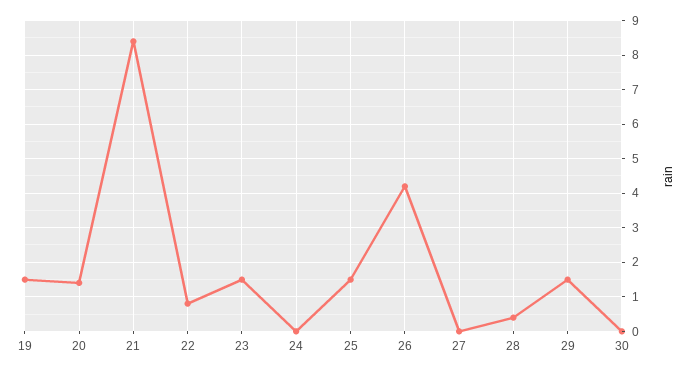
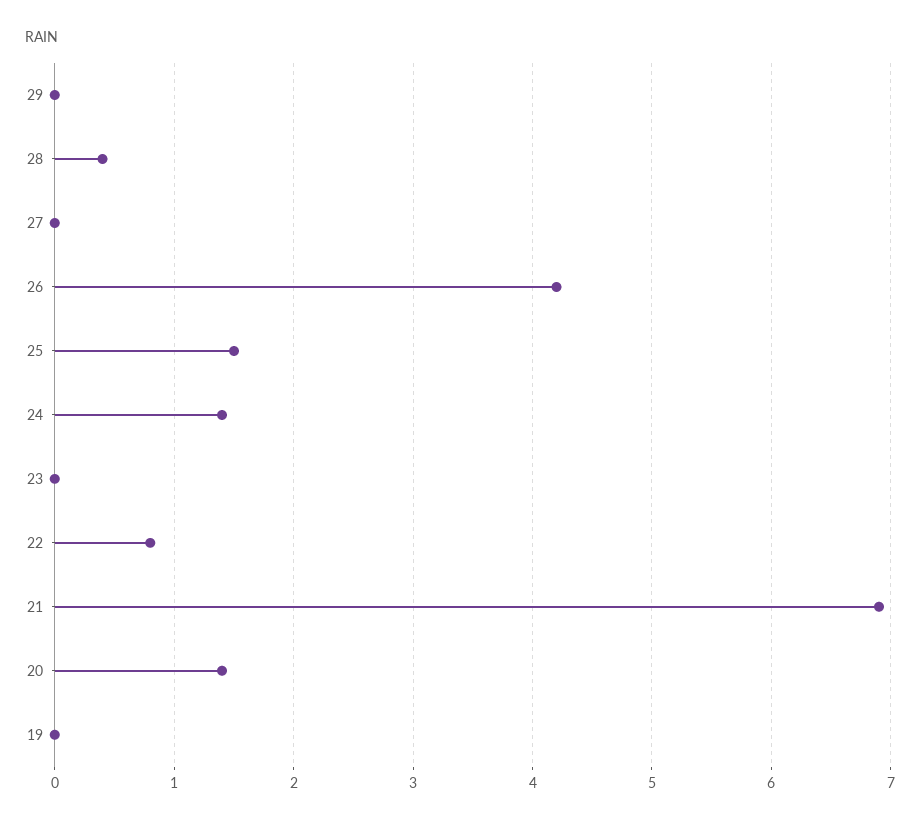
  {
-   "19": 1.5,
+   "19": 0,
    "20": 1.4,
-   "21": 8.5,
+   "21": 6.9,
    "22": 0.8,
-   "23": 1.5,
+   "23": 0,
-   "24": 0,
+   "24": 1.4,
    "25": 1.5,
    "26": 4.2,
    "27": 0,
    "28": 0.4,
-   "29": 1.5,
+   "29": 0
-   "30": 0
  }

